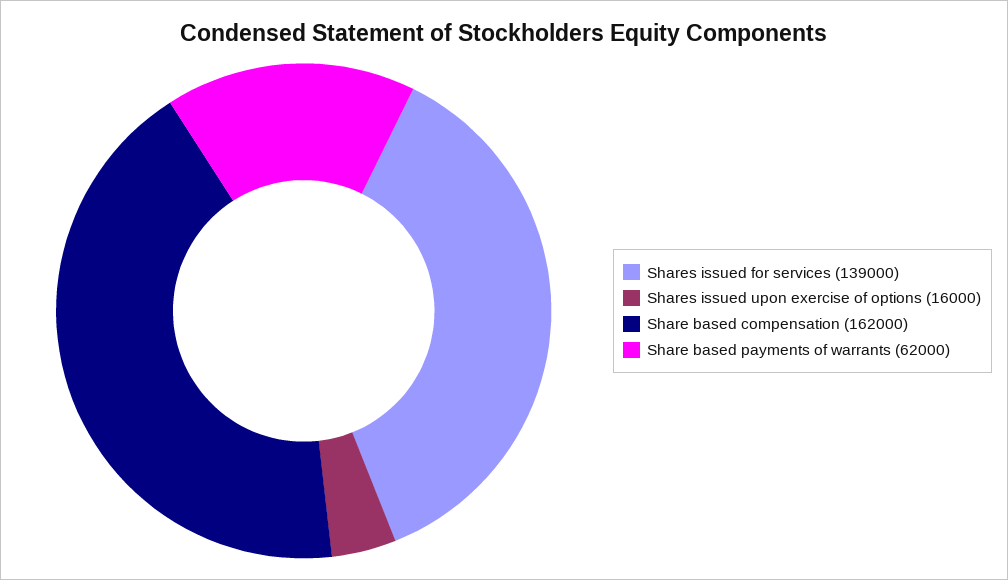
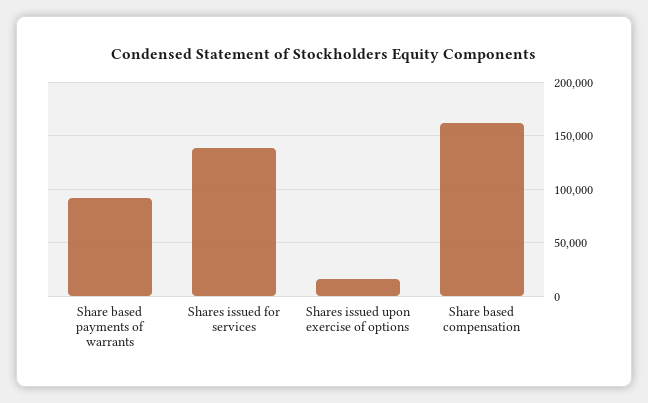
  {
    "Shares issued for services": 139000,
    "Shares issued upon exercise of options": 16000,
    "Share based compensation": 162000,
-   "Share based payments of warrants": 62000
+   "Share based payments of warrants": 90000
  }

